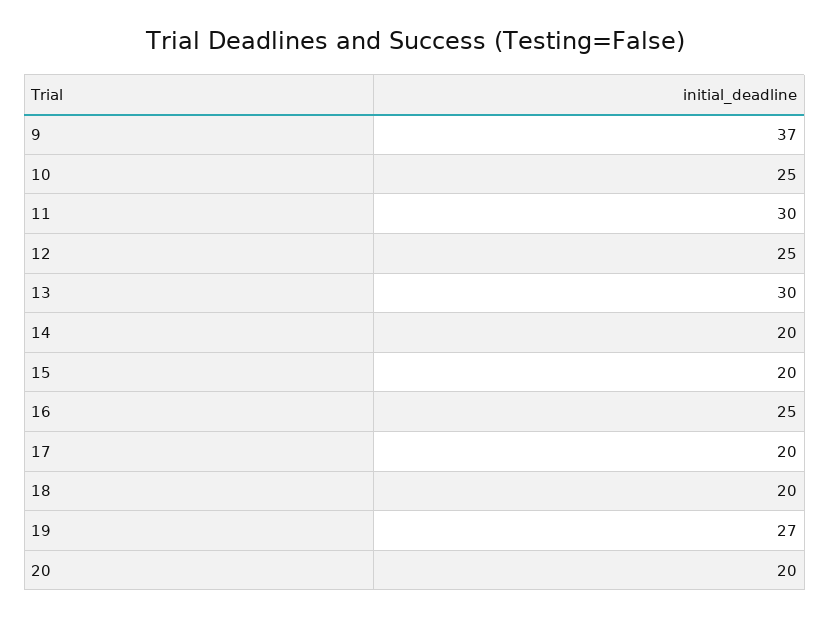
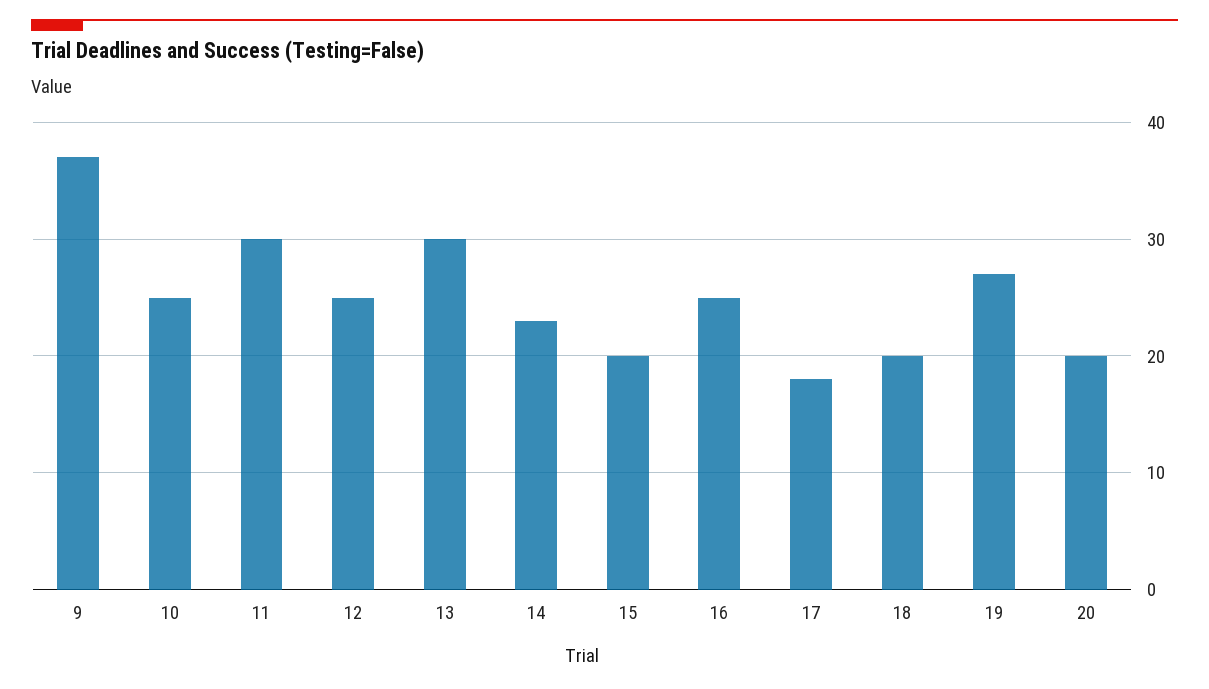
  {
    "9": 37,
    "10": 25,
    "11": 30,
    "12": 25,
    "13": 30,
-   "14": 20,
+   "14": 23,
    "15": 20,
    "16": 25,
-   "17": 20,
+   "17": 18,
    "18": 20,
    "19": 27,
    "20": 20
  }

